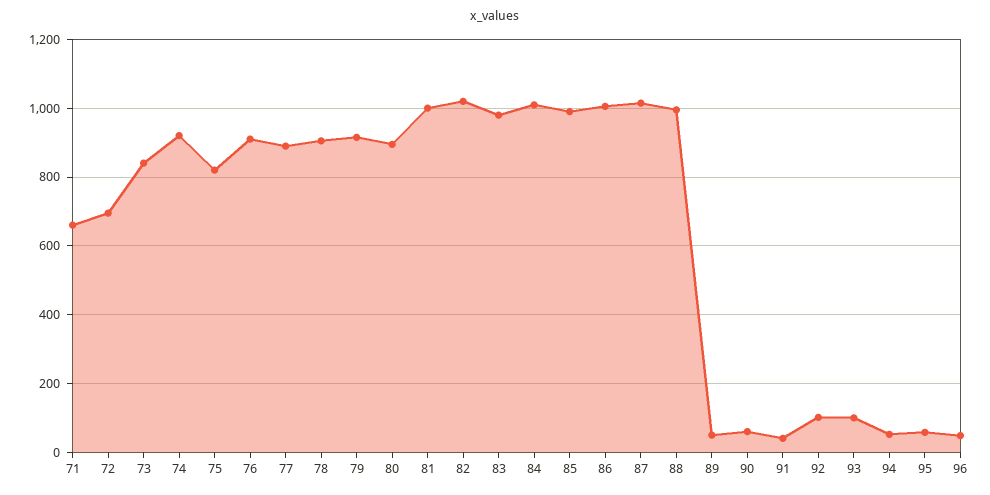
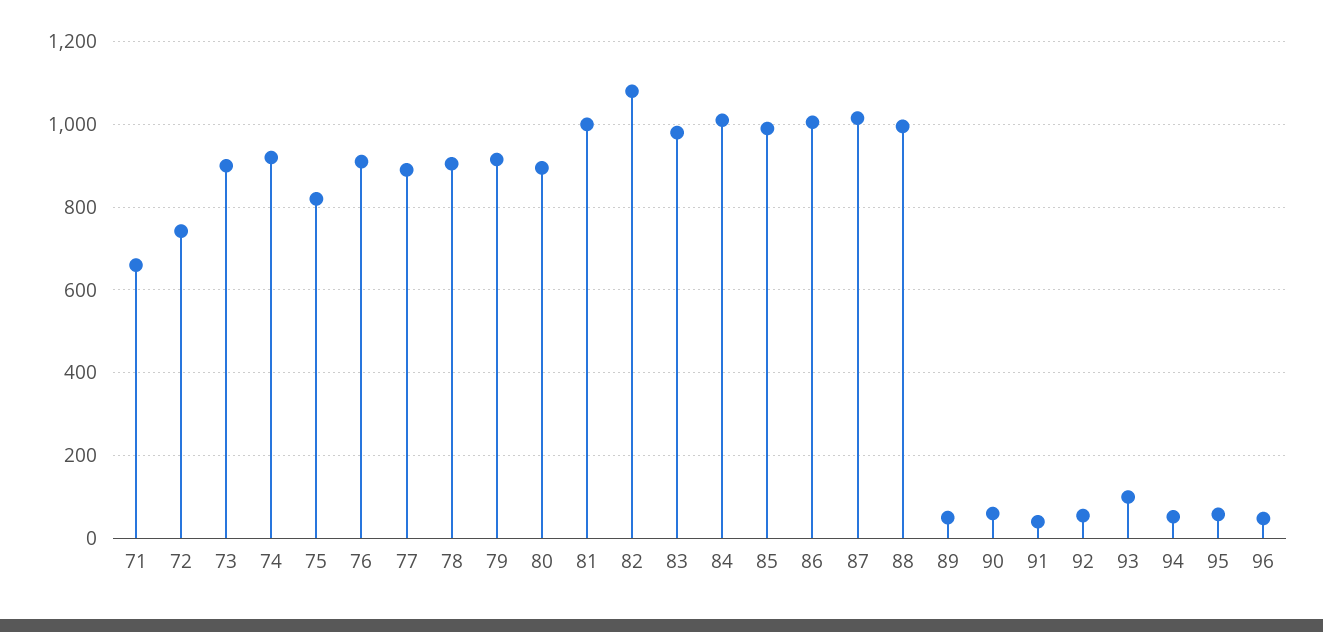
  {
    "71": 660,
-   "72": 700,
+   "72": 740,
-   "73": 840,
+   "73": 900,
    "74": 920,
    "75": 820,
    "76": 920,
    "77": 900,
    "78": 900,
    "79": 920,
    "80": 900,
    "81": 1000,
-   "82": 1020,
+   "82": 1080,
    "83": 980,
    "84": 1020,
    "85": 1000,
    "86": 1000,
    "87": 1020,
    "88": 1000,
    "89": 60,
    "90": 60,
    "91": 40,
-   "92": 100,
+   "92": 60,
    "93": 100,
    "94": 60,
    "95": 60,
    "96": 40
  }

